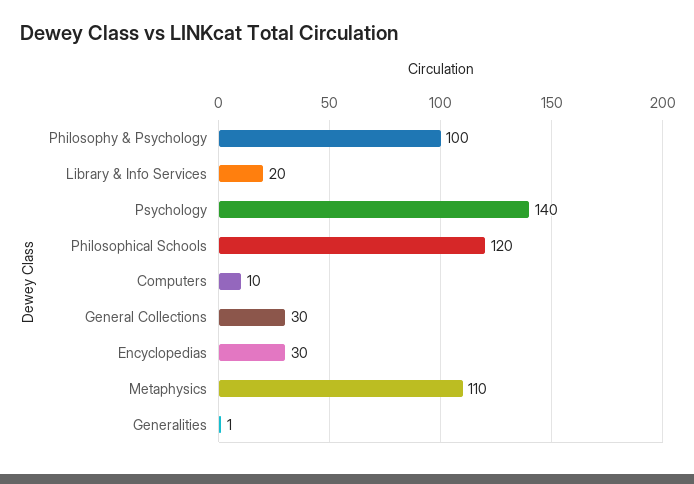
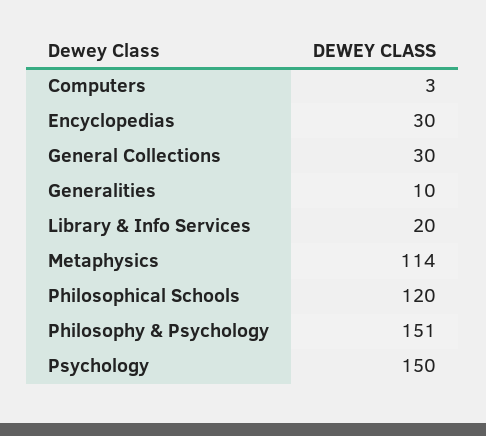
  {
-   "Philosophy & Psychology": 100,
+   "Philosophy & Psychology": 151,
    "Library & Info Services": 20,
-   "Psychology": 140,
+   "Psychology": 150,
    "Philosophical Schools": 120,
-   "Computers": 10,
+   "Computers": 3,
    "General Collections": 30,
    "Encyclopedias": 30,
-   "Metaphysics": 110,
+   "Metaphysics": 114,
-   "Generalities": 1
+   "Generalities": 10
  }

